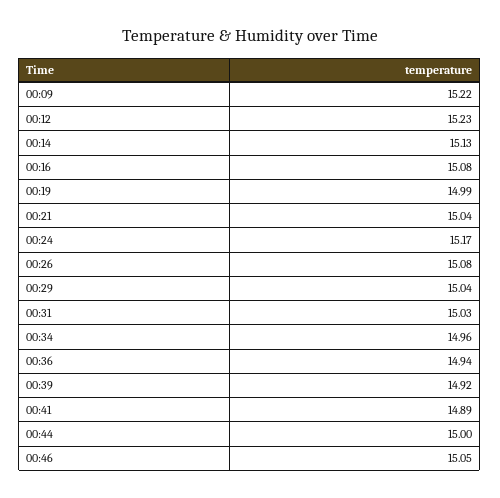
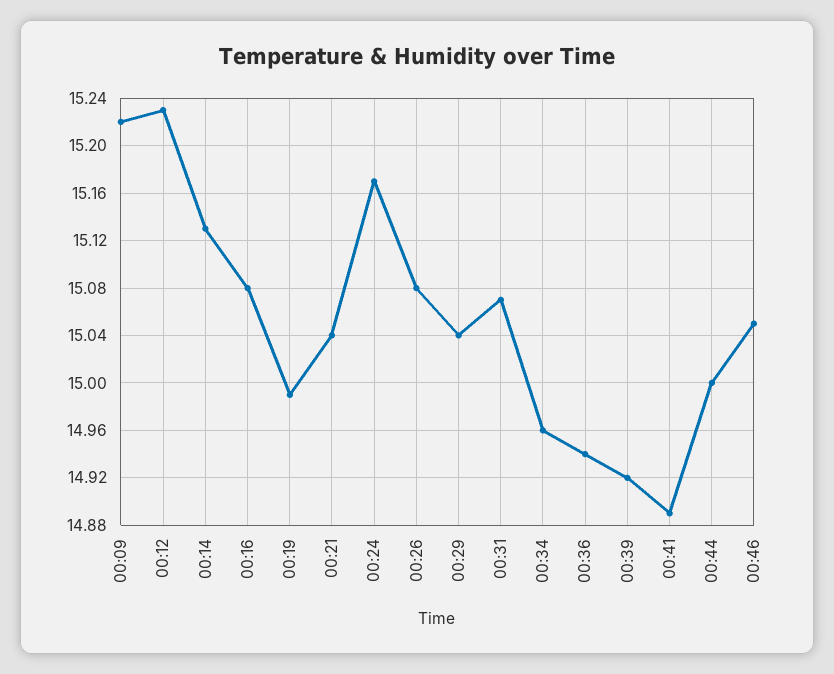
  {
    "00:09": 15.22,
    "00:12": 15.23,
    "00:14": 15.13,
    "00:16": 15.08,
    "00:19": 14.99,
    "00:21": 15.04,
    "00:24": 15.17,
    "00:26": 15.08,
    "00:29": 15.04,
-   "00:31": 15.03,
+   "00:31": 15.07,
    "00:34": 14.96,
    "00:36": 14.94,
    "00:39": 14.92,
    "00:41": 14.89,
    "00:44": 15,
    "00:46": 15.05
  }

